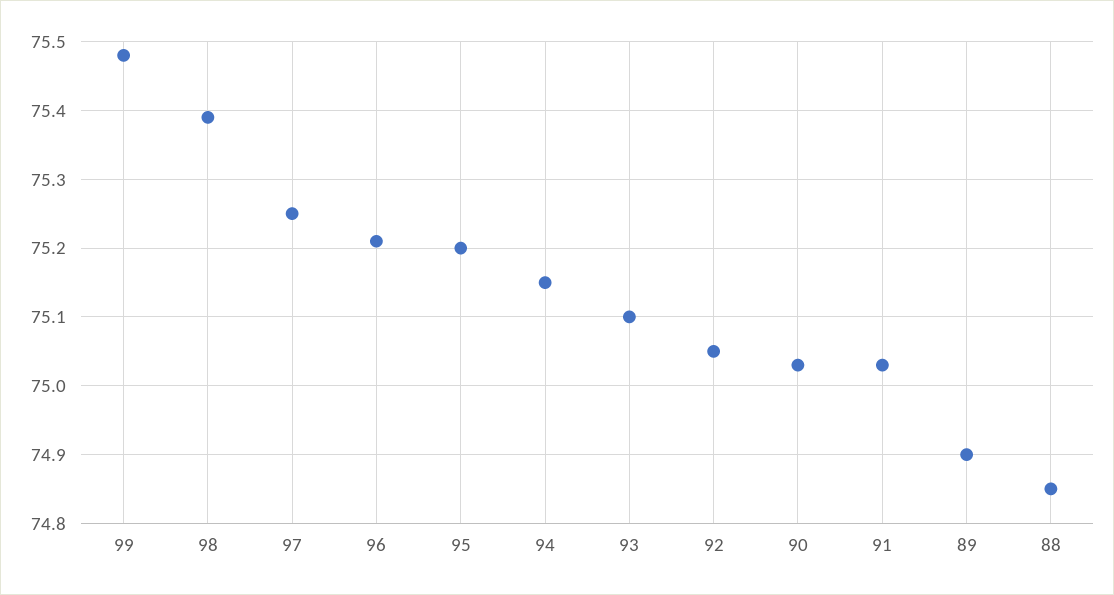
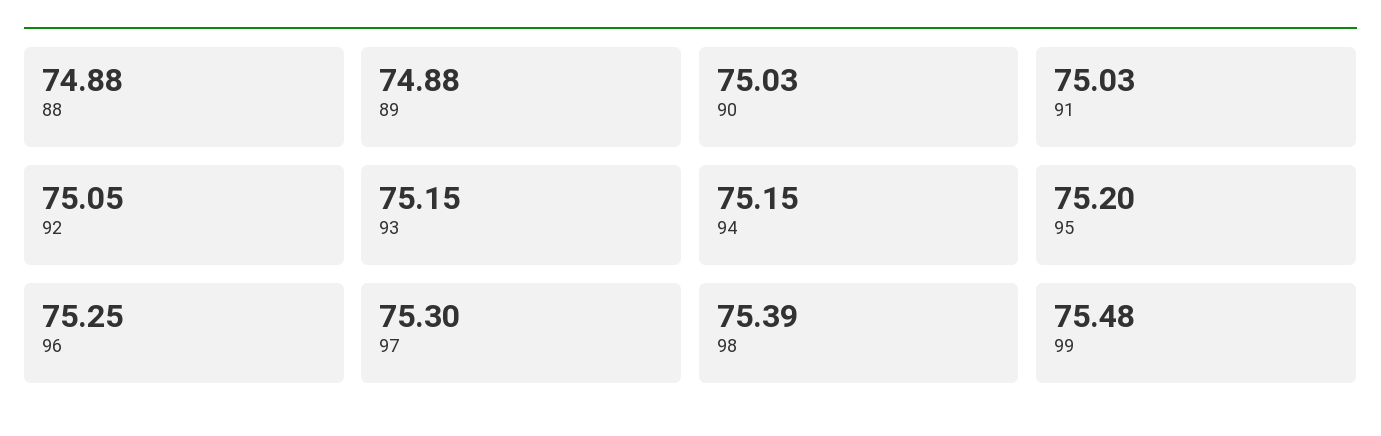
  {
    "99": 75.48,
    "98": 75.39,
-   "97": 75.25,
+   "97": 75.3,
-   "96": 75.21,
+   "96": 75.25,
    "95": 75.2,
    "94": 75.15,
-   "93": 75.1,
+   "93": 75.15,
    "92": 75.05,
    "90": 75.03,
    "91": 75.03,
-   "89": 74.9,
+   "89": 74.88,
-   "88": 74.85
+   "88": 74.88
  }

